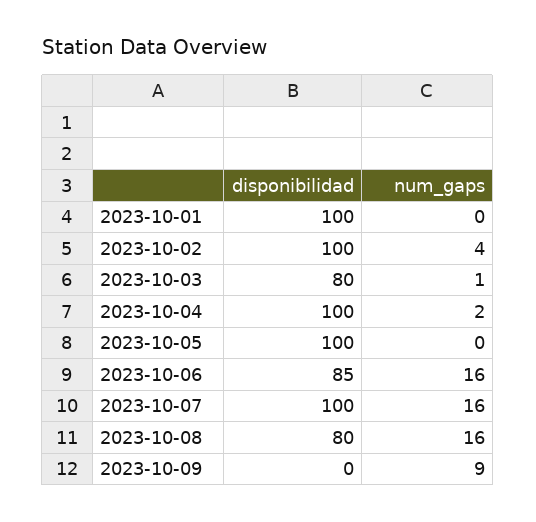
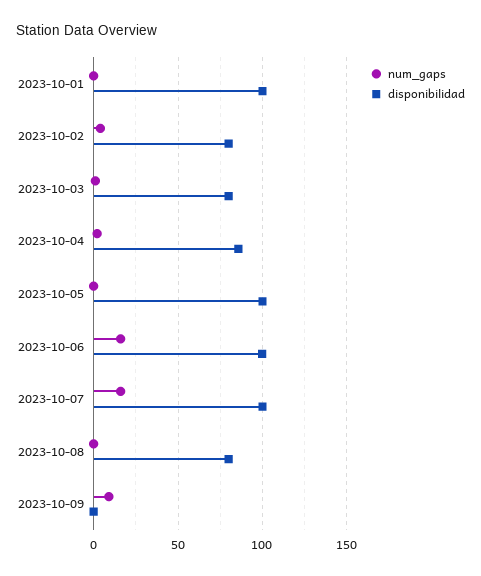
  {
    "disponibilidad": {
      "2023-10-01": 100,
-     "2023-10-02": 100,
+     "2023-10-02": 80,
      "2023-10-03": 80,
-     "2023-10-04": 100,
+     "2023-10-04": 85,
      "2023-10-05": 100,
-     "2023-10-06": 85,
+     "2023-10-06": 100,
      "2023-10-07": 100,
      "2023-10-08": 80,
      "2023-10-09": 0
    },
    "num_gaps": {
      "2023-10-01": 0,
      "2023-10-02": 4,
      "2023-10-03": 1,
      "2023-10-04": 2,
      "2023-10-05": 0,
      "2023-10-06": 16,
      "2023-10-07": 16,
-     "2023-10-08": 16,
+     "2023-10-08": 0,
      "2023-10-09": 9
    }
  }

